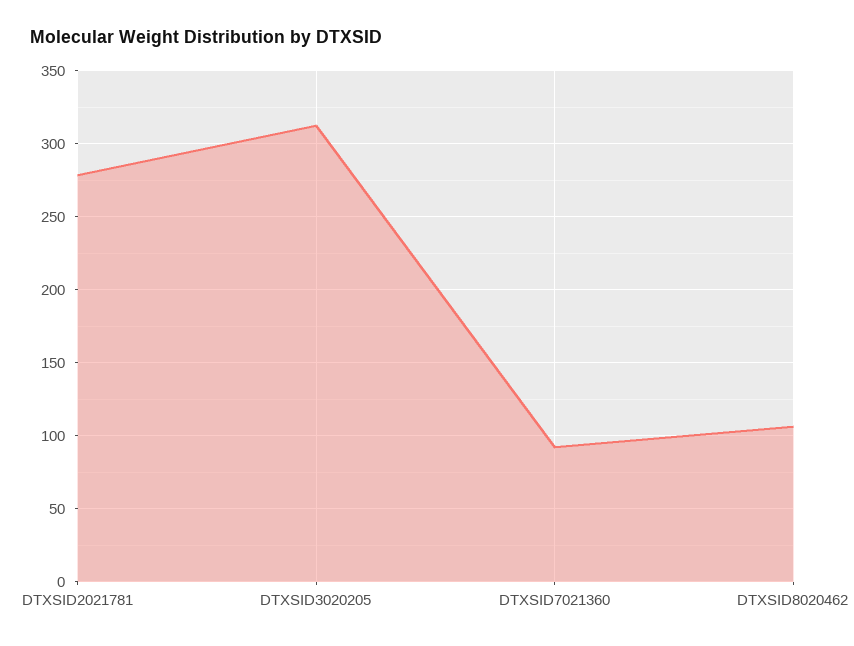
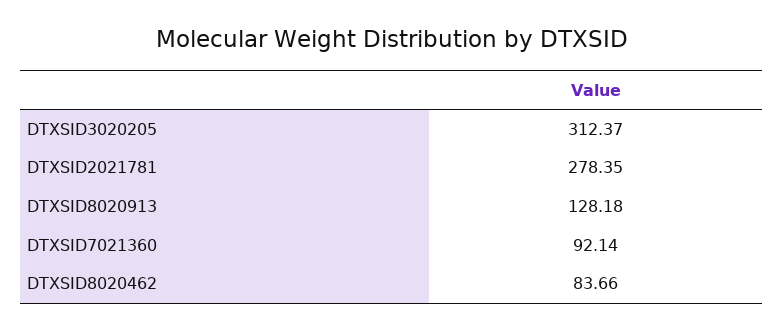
  {
    "DTXSID2021781": 278.35,
    "DTXSID3020205": 312.37,
    "DTXSID7021360": 92.14,
-   "DTXSID8020462": 105
+   "DTXSID8020462": 83.66,
+   "DTXSID8020913": 128.18
  }

